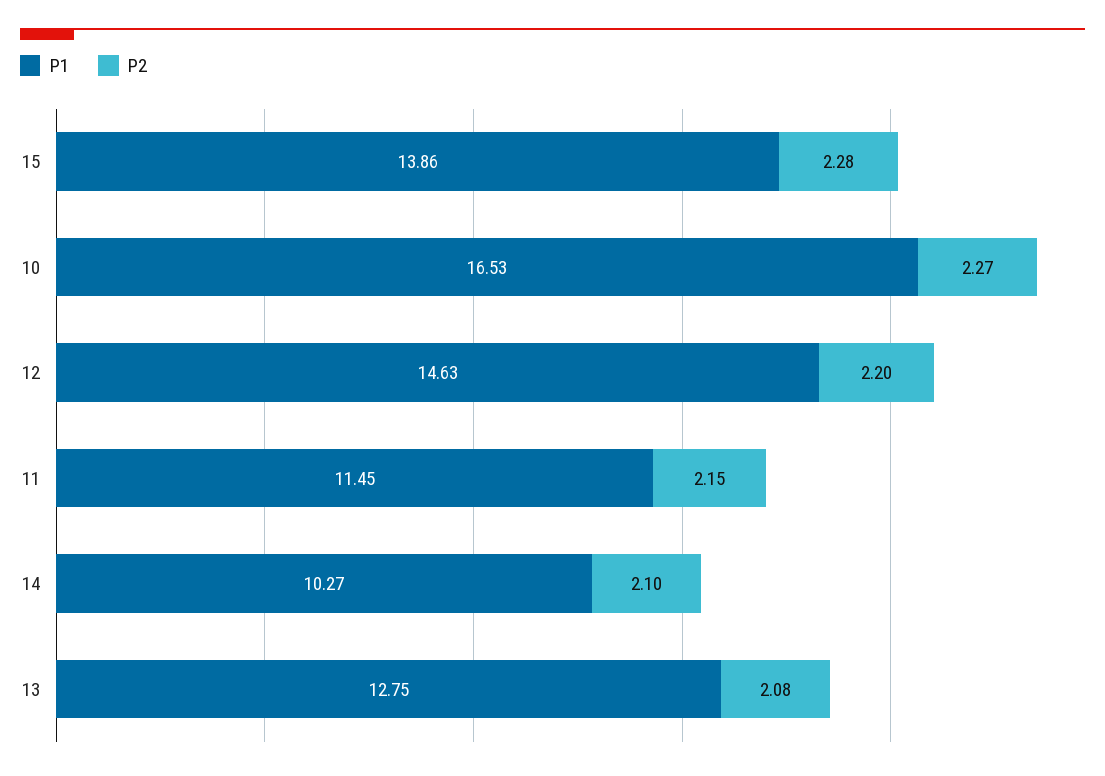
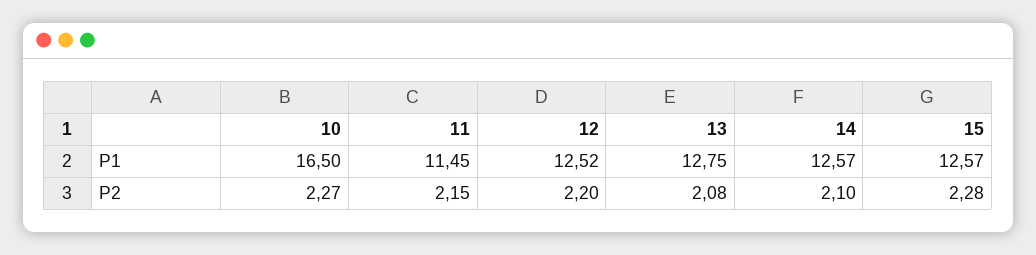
  {
    "P1": {
-     "15": 13.86,
+     "15": 12.57,
-     "10": 16.53,
+     "10": 16.5,
-     "12": 14.63,
+     "12": 12.52,
      "11": 11.45,
-     "14": 10.27,
+     "14": 12.57,
      "13": 12.75
    },
    "P2": {
      "15": 2.28,
      "10": 2.27,
      "12": 2.2,
      "11": 2.15,
      "14": 2.1,
      "13": 2.08
    }
  }

